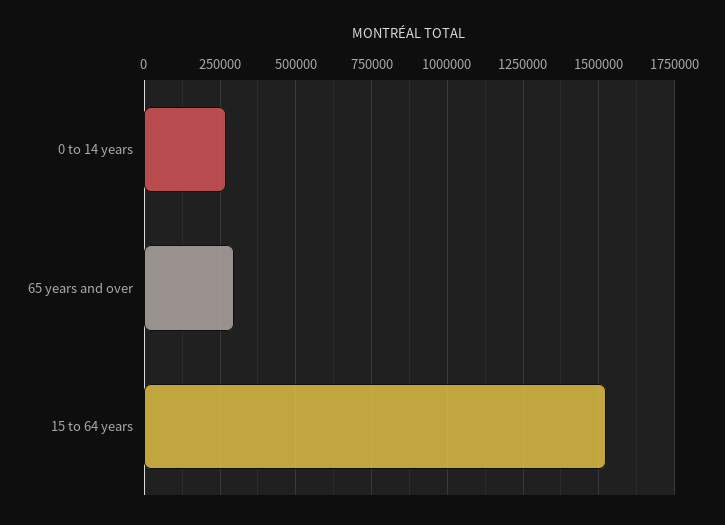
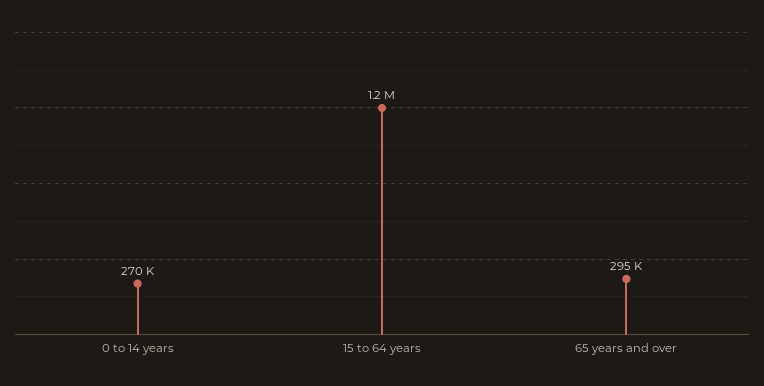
  {
    "0 to 14 years": 270000,
    "65 years and over": 295000,
-   "15 to 64 years": 1525000
+   "15 to 64 years": 1200000
  }

